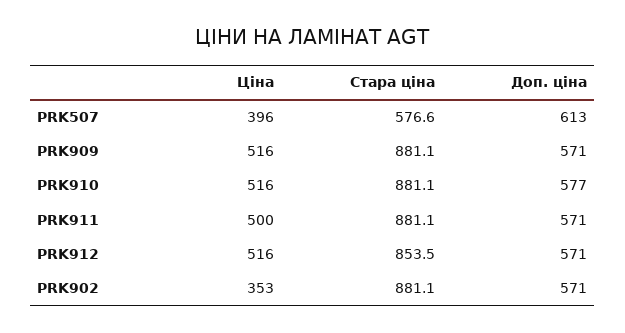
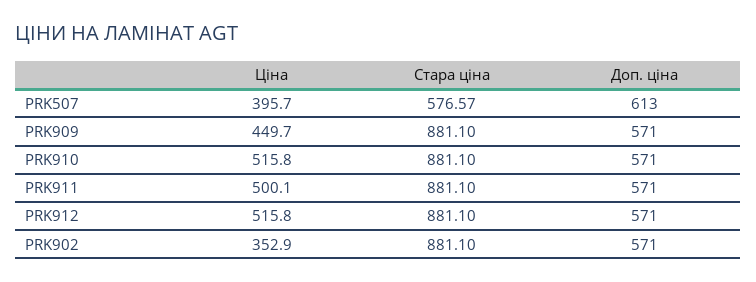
  {
    "Ціна": {
      "PRK507": 395.7,
-     "PRK909": 516,
+     "PRK909": 449.7,
      "PRK910": 515.8,
      "PRK911": 500.1,
      "PRK912": 515.8,
      "PRK902": 352.9
    },
    "Стара ціна": {
      "PRK507": 576.57,
      "PRK909": 881.1,
      "PRK910": 881.1,
      "PRK911": 881.1,
-     "PRK912": 853.5,
+     "PRK912": 881.1,
      "PRK902": 881.1
    },
    "Доп. ціна": {
      "PRK507": 613,
      "PRK909": 571,
-     "PRK910": 577,
+     "PRK910": 571,
      "PRK911": 571,
      "PRK912": 571,
      "PRK902": 571
    }
  }

